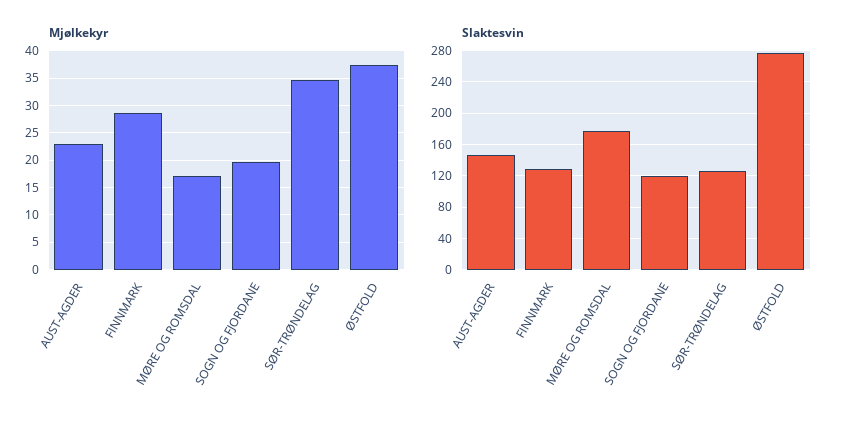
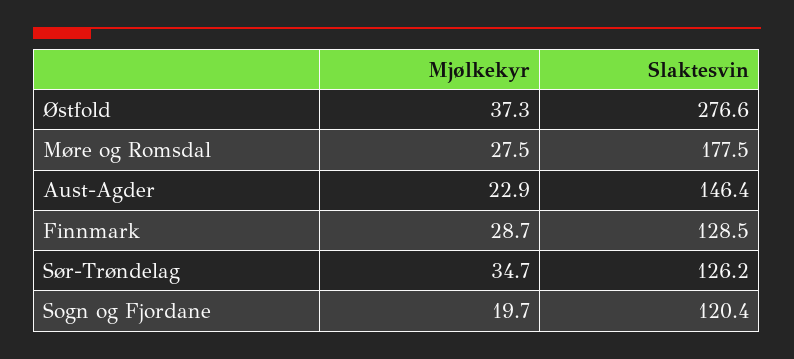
  {
    "Mjølkekyr": {
      "AUST-AGDER": 22.9,
      "FINNMARK": 28.7,
-     "MØRE OG ROMSDAL": 17.5,
+     "MØRE OG ROMSDAL": 27.5,
      "SOGN OG FJORDANE": 19.7,
      "SØR-TRØNDELAG": 34.7,
      "ØSTFOLD": 37.3
    },
    "Slaktesvin": {
      "AUST-AGDER": 146.4,
      "FINNMARK": 128.5,
      "MØRE OG ROMSDAL": 177.5,
      "SOGN OG FJORDANE": 120.4,
      "SØR-TRØNDELAG": 126.2,
      "ØSTFOLD": 276.6
    }
  }

